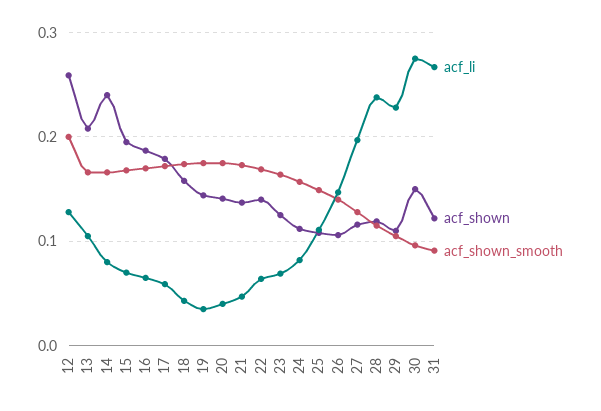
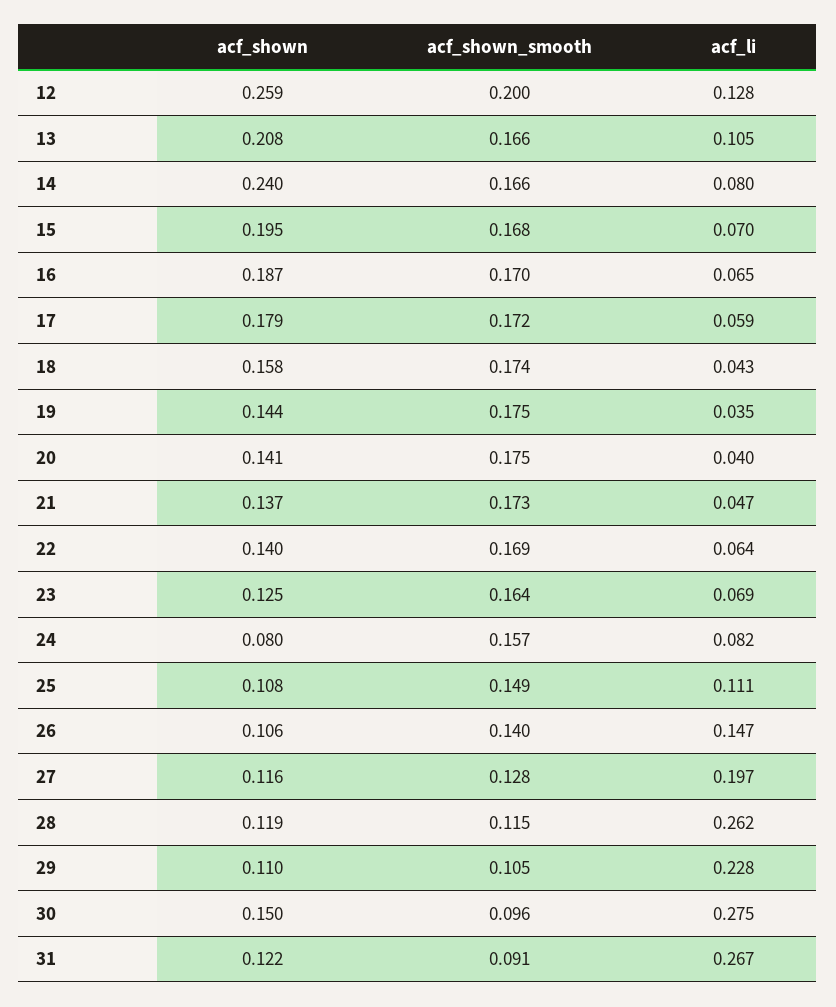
  {
    "acf_li": {
      "12": 0.128,
      "13": 0.105,
      "14": 0.08,
      "15": 0.07,
      "16": 0.065,
      "17": 0.059,
      "18": 0.043,
      "19": 0.035,
      "20": 0.04,
      "21": 0.047,
      "22": 0.064,
      "23": 0.069,
      "24": 0.082,
      "25": 0.111,
      "26": 0.147,
      "27": 0.197,
-     "28": 0.24,
+     "28": 0.262,
      "29": 0.228,
      "30": 0.275,
      "31": 0.267
    },
    "acf_shown": {
      "12": 0.259,
      "13": 0.208,
      "14": 0.24,
      "15": 0.195,
      "16": 0.187,
      "17": 0.179,
      "18": 0.158,
      "19": 0.144,
      "20": 0.141,
      "21": 0.137,
      "22": 0.14,
      "23": 0.125,
-     "24": 0.11,
+     "24": 0.08,
      "25": 0.108,
      "26": 0.106,
      "27": 0.116,
      "28": 0.119,
      "29": 0.11,
      "30": 0.15,
      "31": 0.122
    },
    "acf_shown_smooth": {
      "12": 0.2,
      "13": 0.166,
      "14": 0.166,
      "15": 0.168,
      "16": 0.17,
      "17": 0.172,
      "18": 0.174,
      "19": 0.175,
      "20": 0.175,
      "21": 0.173,
      "22": 0.169,
      "23": 0.164,
      "24": 0.157,
      "25": 0.149,
      "26": 0.14,
      "27": 0.128,
      "28": 0.115,
      "29": 0.105,
      "30": 0.096,
      "31": 0.091
    }
  }

